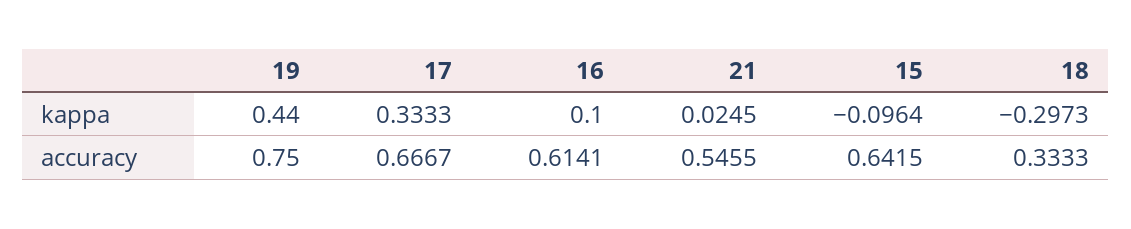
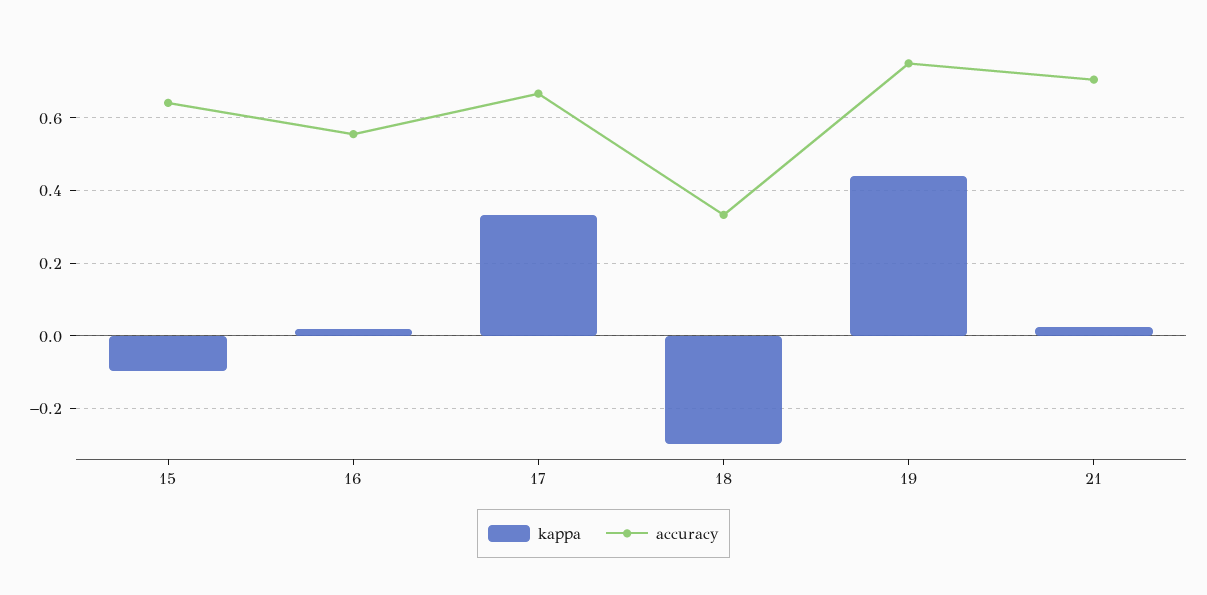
  {
    "kappa": {
      "19": 0.44,
      "17": 0.3333,
-     "16": 0.1,
+     "16": 0.02,
      "21": 0.0245,
      "15": -0.0964,
      "18": -0.2973
    },
    "accuracy": {
      "19": 0.75,
      "17": 0.6667,
-     "16": 0.6141,
+     "16": 0.56,
-     "21": 0.5455,
+     "21": 0.7,
      "15": 0.6415,
      "18": 0.3333
    }
  }

